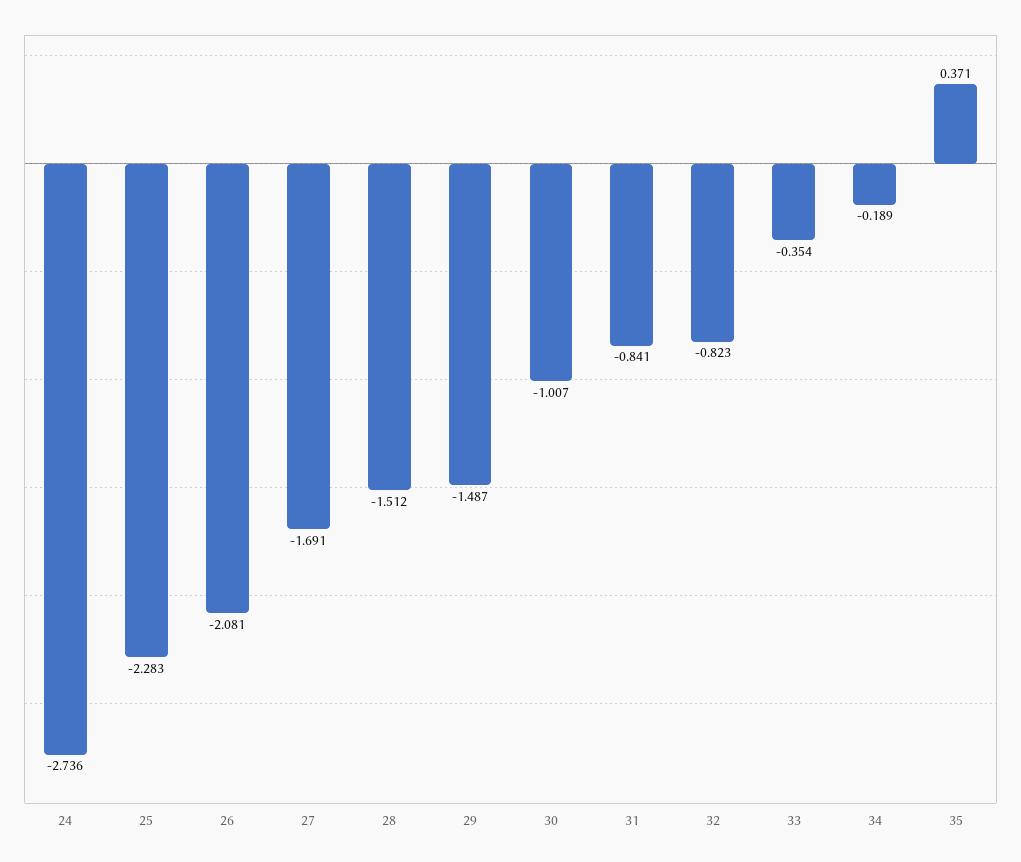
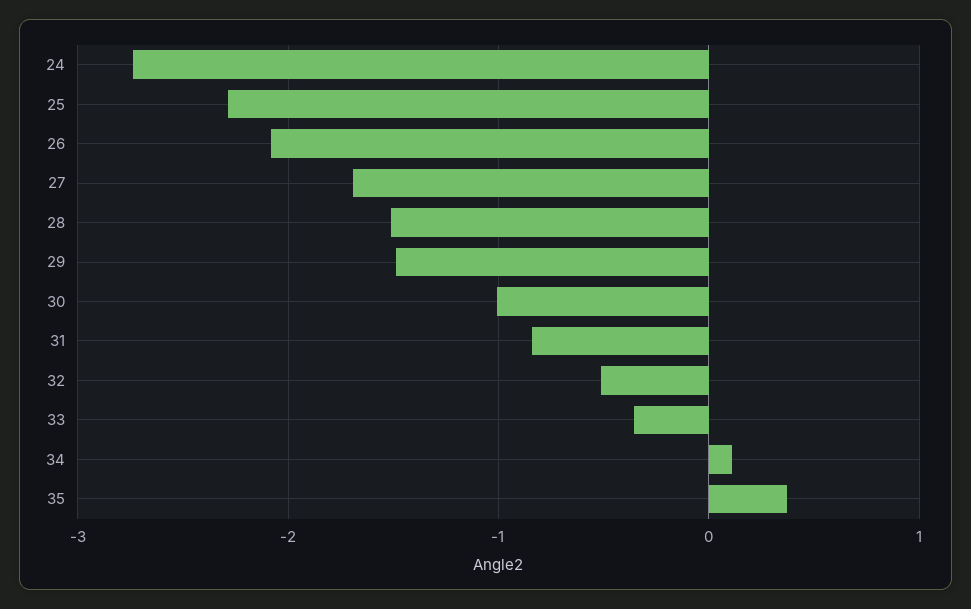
  {
    "24": -2.736,
    "25": -2.283,
    "26": -2.081,
    "27": -1.691,
    "28": -1.512,
    "29": -1.487,
    "30": -1.007,
    "31": -0.841,
-   "32": -0.823,
+   "32": -0.5,
    "33": -0.354,
-   "34": -0.189,
+   "34": 0.1,
    "35": 0.371
  }

